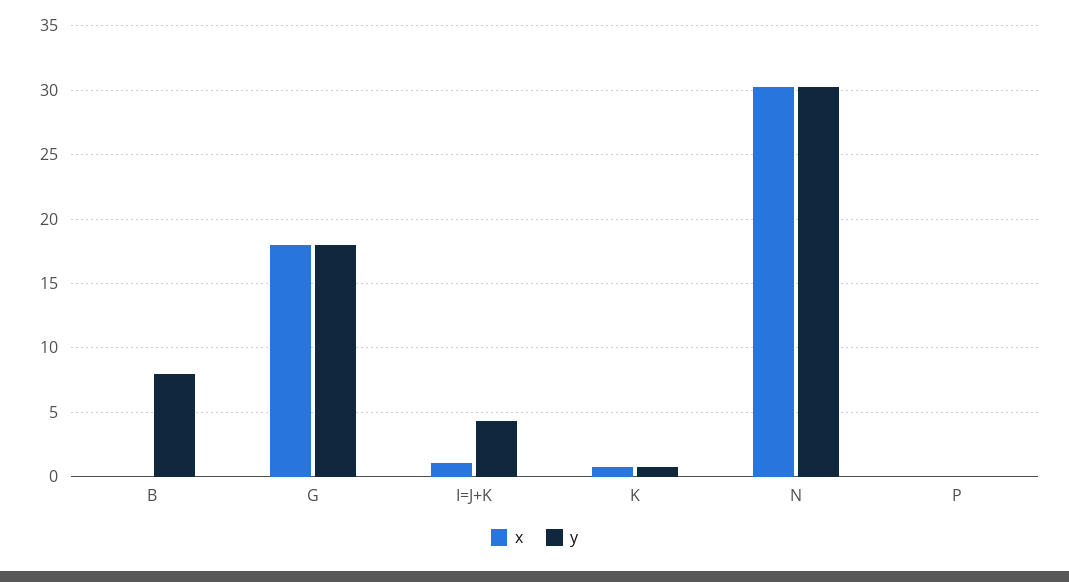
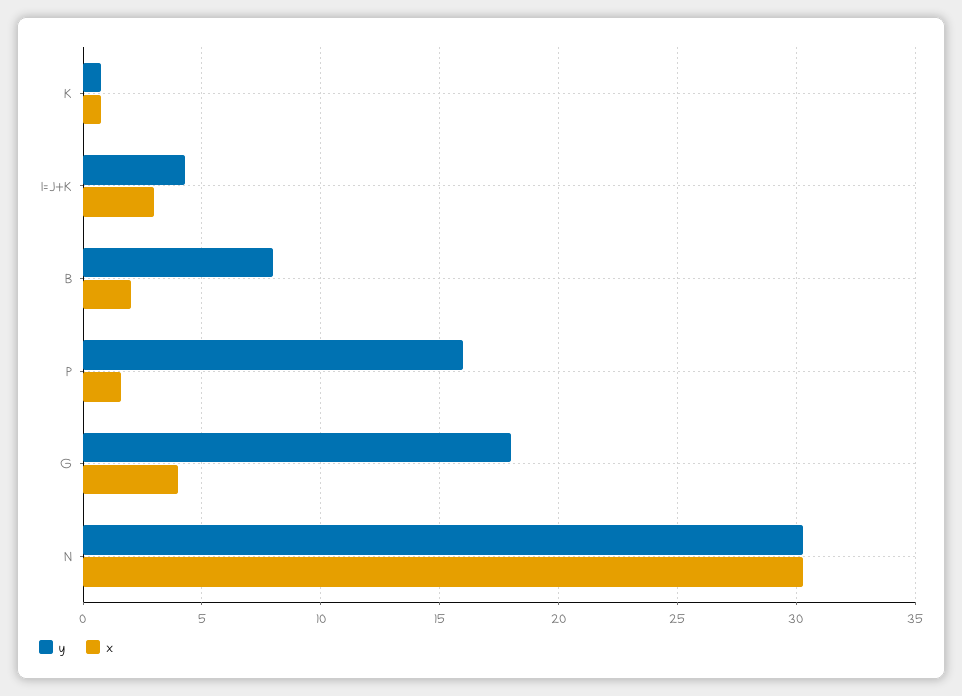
  {
    "x": {
-     "B": 0,
+     "B": 2,
-     "G": 18,
+     "G": 4,
-     "I=J+K": 1,
+     "I=J+K": 3,
      "K": 1,
      "N": 30.5,
-     "P": 0
+     "P": 1.5
    },
    "y": {
      "B": 8,
      "G": 18,
      "I=J+K": 4.5,
      "K": 1,
      "N": 30.5,
-     "P": 0
+     "P": 16
    }
  }

